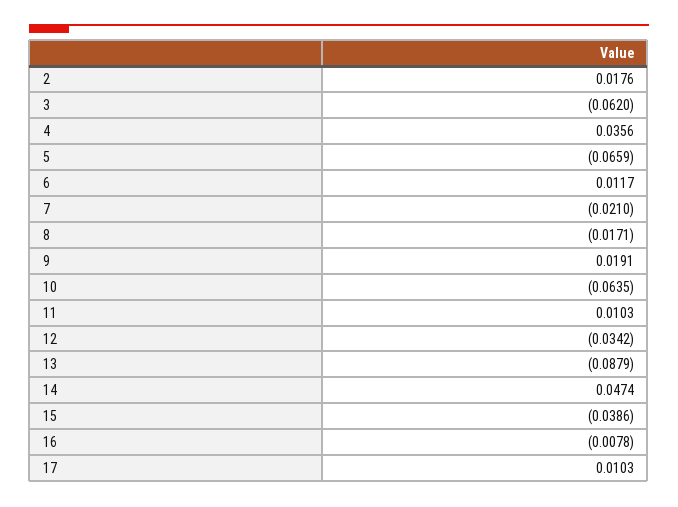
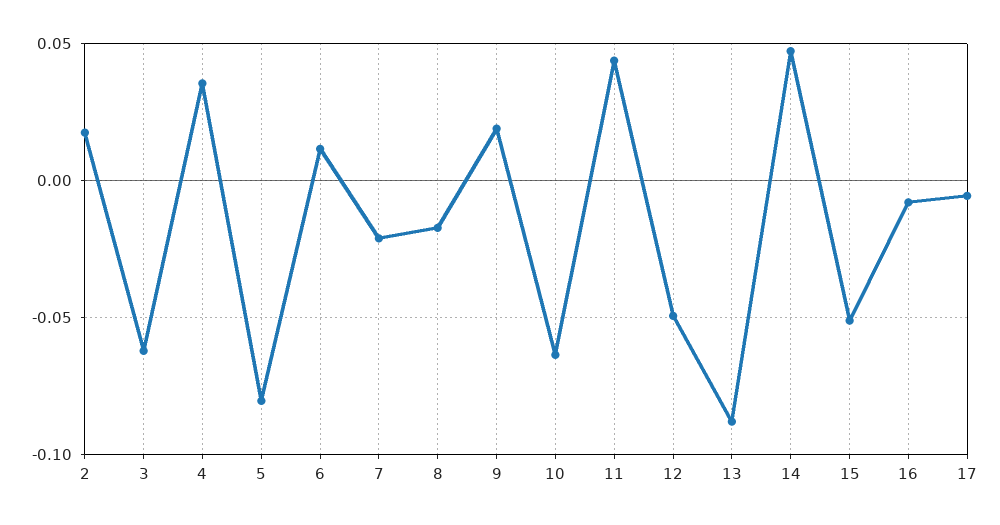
  {
    "2": 0.0176,
    "3": -0.062,
    "4": 0.0356,
-   "5": -0.0659,
+   "5": -0.08,
    "6": 0.0117,
    "7": -0.021,
    "8": -0.0171,
    "9": 0.0191,
    "10": -0.0635,
-   "11": 0.0103,
+   "11": 0.045,
-   "12": -0.0342,
+   "12": -0.05,
    "13": -0.0879,
    "14": 0.0474,
-   "15": -0.0386,
+   "15": -0.05,
    "16": -0.0078,
-   "17": 0.0103
+   "17": -0.005
  }

